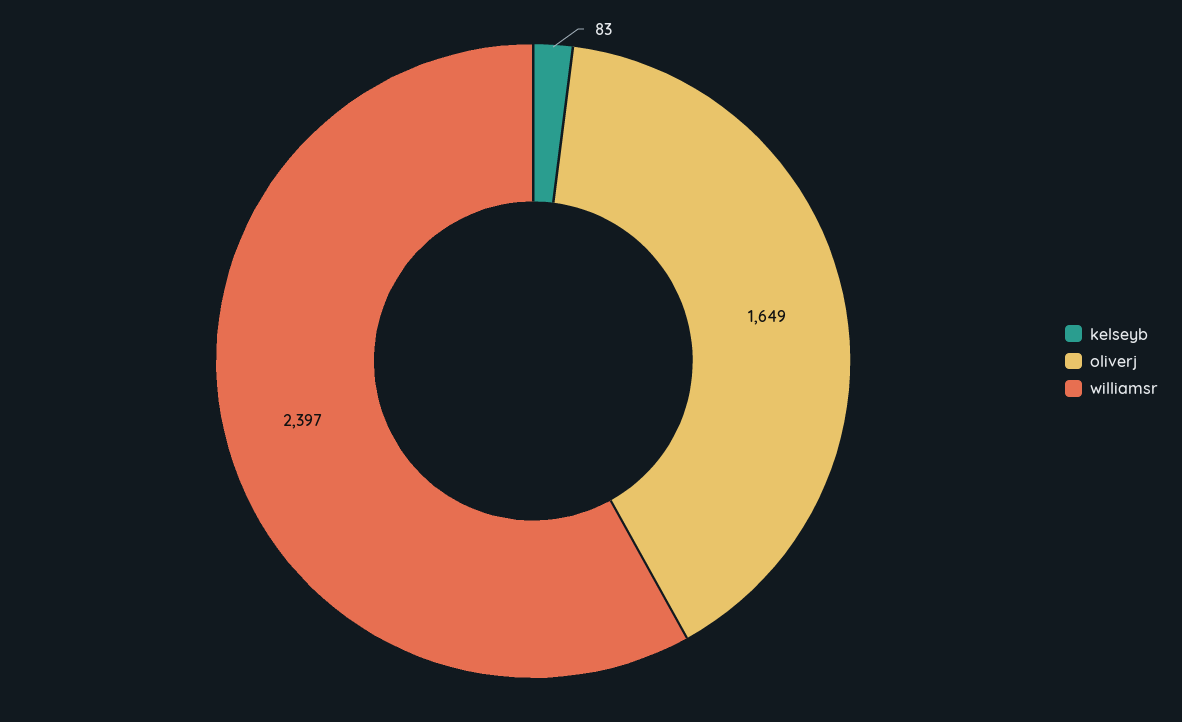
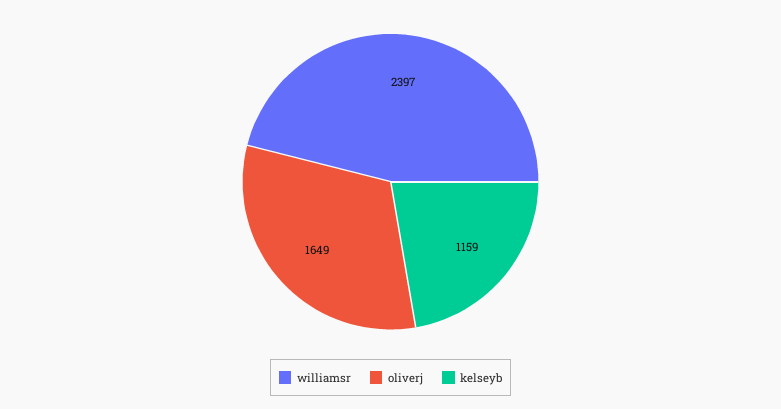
  {
-   "kelseyb": 83,
+   "kelseyb": 1159,
    "oliverj": 1649,
    "williamsr": 2397
  }

